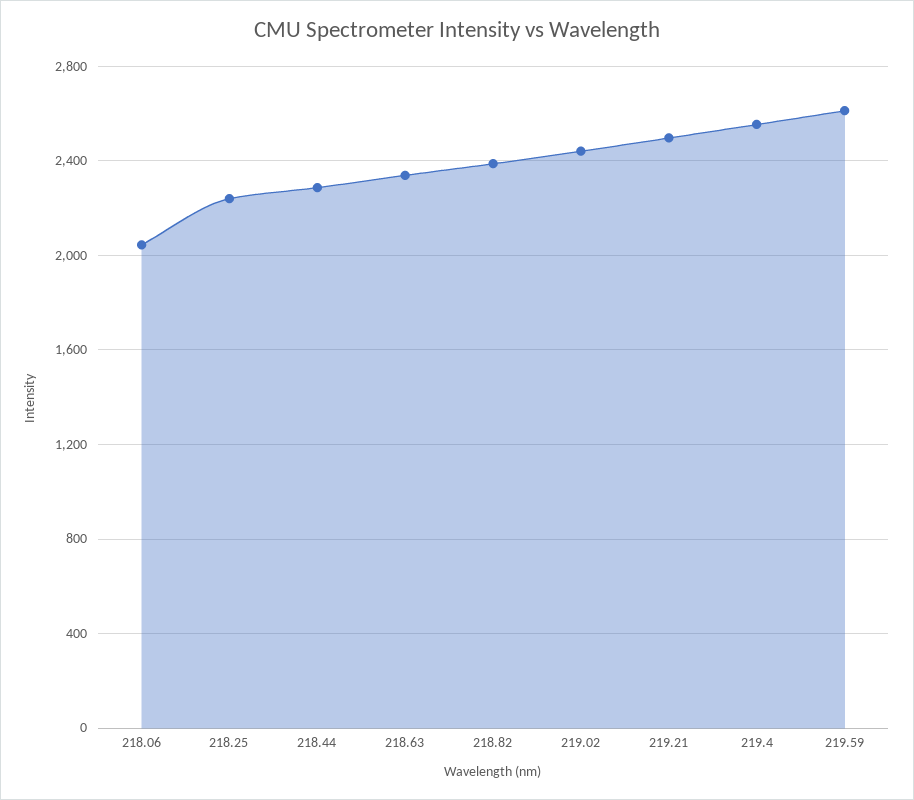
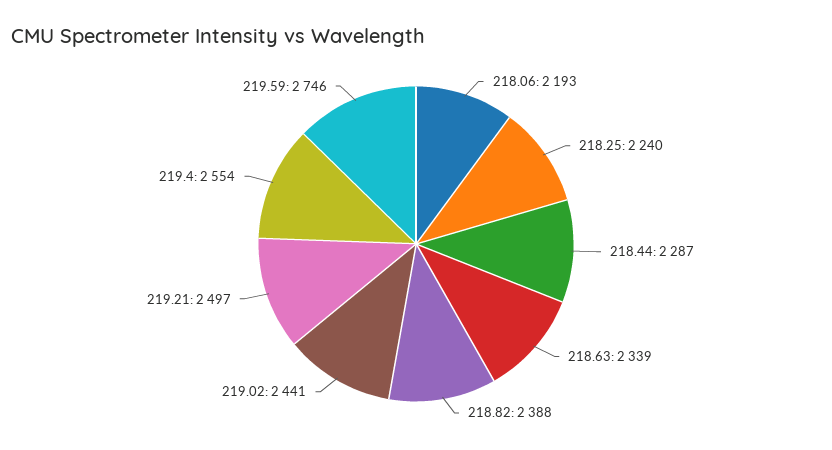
  {
-   "218.06": 2050,
+   "218.06": 2193,
    "218.25": 2240,
    "218.44": 2287,
    "218.63": 2339,
    "218.82": 2388,
    "219.02": 2441,
    "219.21": 2497,
    "219.4": 2554,
-   "219.59": 2600
+   "219.59": 2746
  }

